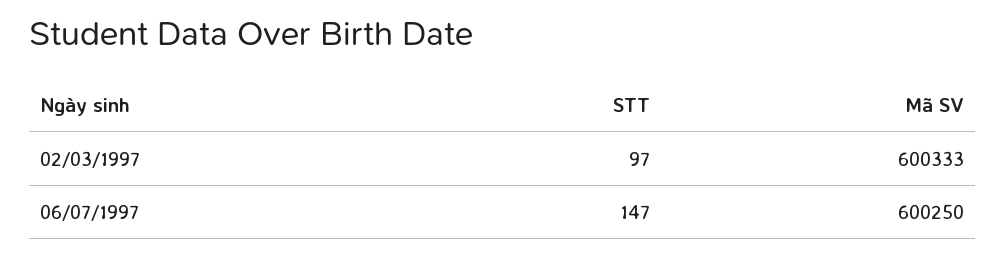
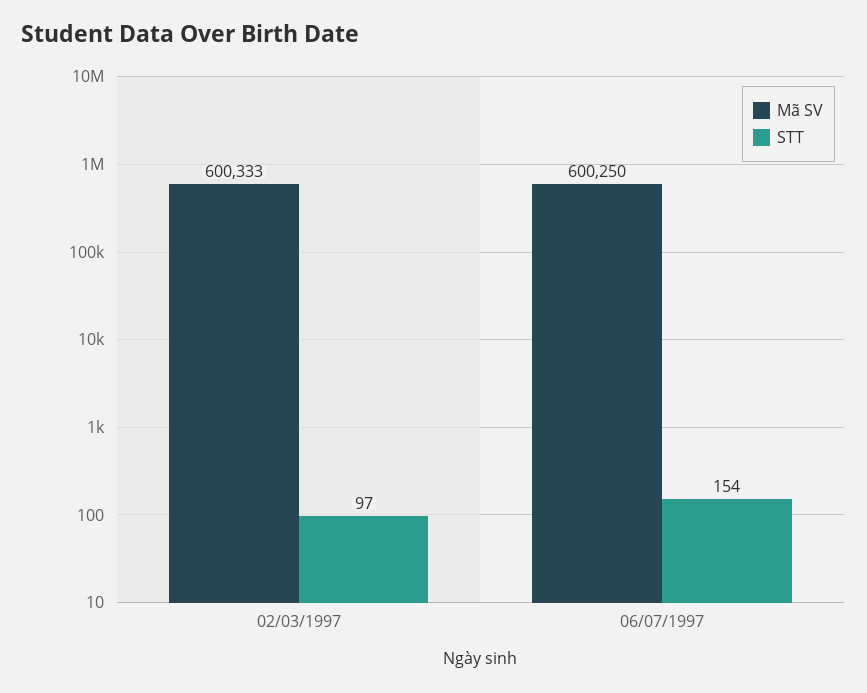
  {
    "STT": {
      "02/03/1997": 97,
-     "06/07/1997": 147
+     "06/07/1997": 154
    },
    "Mã SV": {
      "02/03/1997": 600333,
      "06/07/1997": 600250
    }
  }

